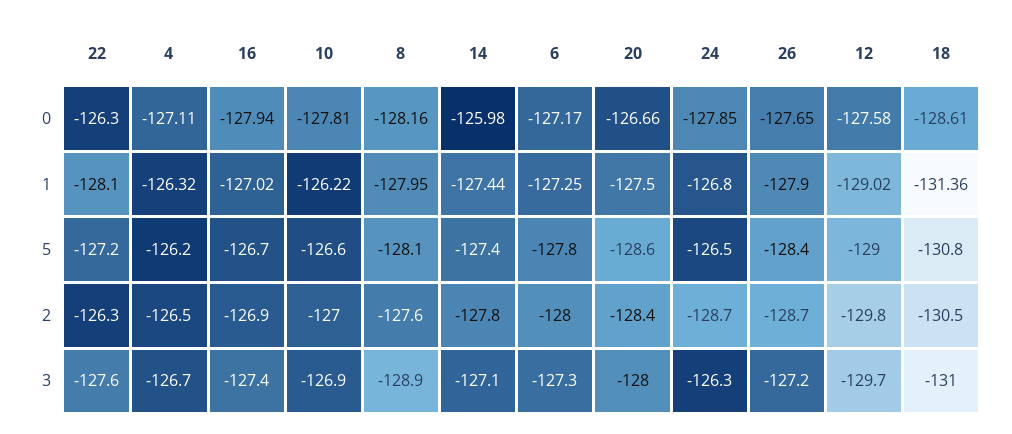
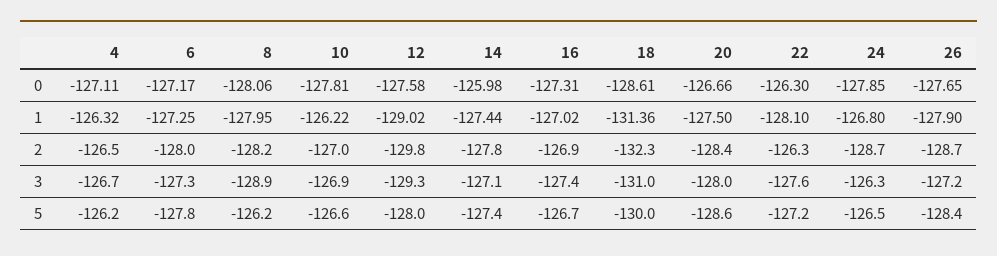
  {
    "22": {
      "0": -126.3,
      "1": -128.1,
      "5": -127.2,
      "2": -126.3,
      "3": -127.6
    },
    "4": {
      "0": -127.11,
      "1": -126.32,
      "5": -126.2,
      "2": -126.5,
      "3": -126.7
    },
    "16": {
-     "0": -127.94,
+     "0": -127.31,
      "1": -127.02,
      "5": -126.7,
      "2": -126.9,
      "3": -127.4
    },
    "10": {
      "0": -127.81,
      "1": -126.22,
      "5": -126.6,
      "2": -127,
      "3": -126.9
    },
    "8": {
-     "0": -128.16,
+     "0": -128.06,
      "1": -127.95,
-     "5": -128.1,
+     "5": -126.2,
-     "2": -127.6,
+     "2": -128.2,
      "3": -128.9
    },
    "14": {
      "0": -125.98,
      "1": -127.44,
      "5": -127.4,
      "2": -127.8,
      "3": -127.1
    },
    "6": {
      "0": -127.17,
      "1": -127.25,
      "5": -127.8,
      "2": -128,
      "3": -127.3
    },
    "20": {
      "0": -126.66,
      "1": -127.5,
      "5": -128.6,
      "2": -128.4,
      "3": -128
    },
    "24": {
      "0": -127.85,
      "1": -126.8,
      "5": -126.5,
      "2": -128.7,
      "3": -126.3
    },
    "26": {
      "0": -127.65,
      "1": -127.9,
      "5": -128.4,
      "2": -128.7,
      "3": -127.2
    },
    "12": {
      "0": -127.58,
      "1": -129.02,
-     "5": -129,
+     "5": -128,
      "2": -129.8,
-     "3": -129.7
+     "3": -129.3
    },
    "18": {
      "0": -128.61,
      "1": -131.36,
-     "5": -130.8,
+     "5": -130,
-     "2": -130.5,
+     "2": -132.3,
      "3": -131
    }
  }

